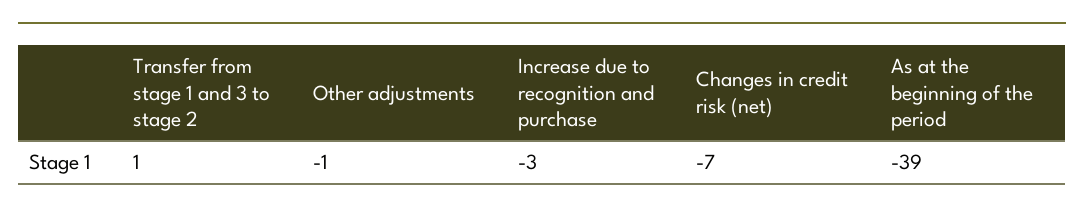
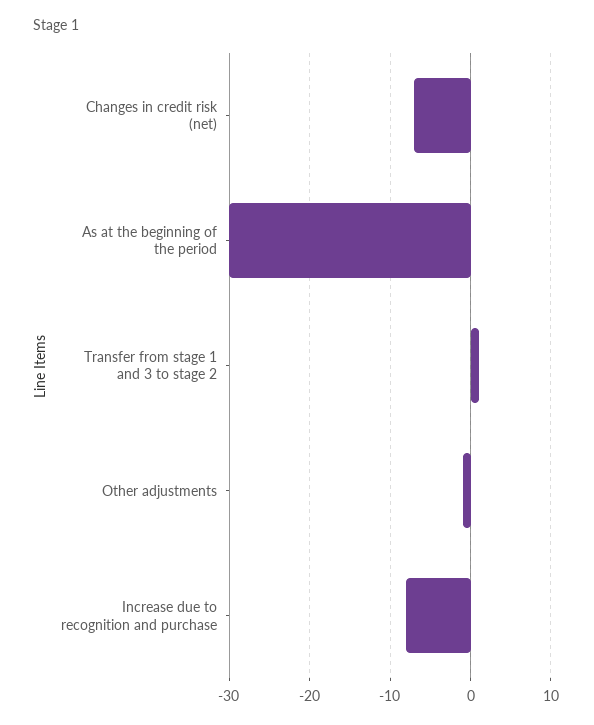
  {
    "Transfer from stage 1 and 3 to stage 2": 1,
    "Other adjustments": -1,
-   "Increase due to recognition and purchase": -3,
+   "Increase due to recognition and purchase": -8,
    "Changes in credit risk (net)": -7,
-   "As at the beginning of the period": -39
+   "As at the beginning of the period": -30
  }

